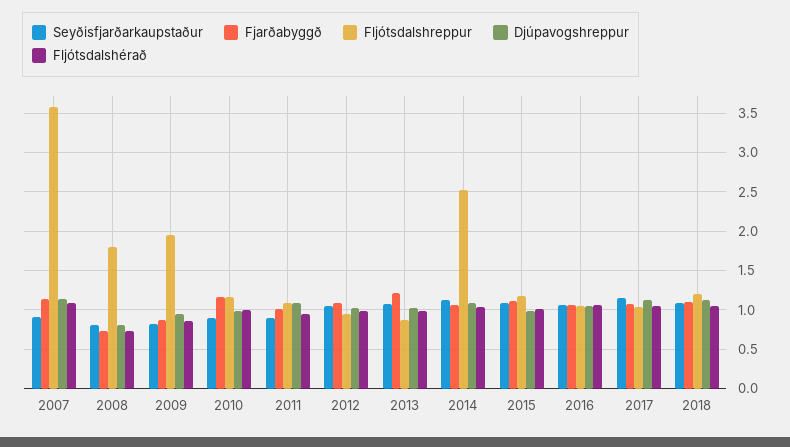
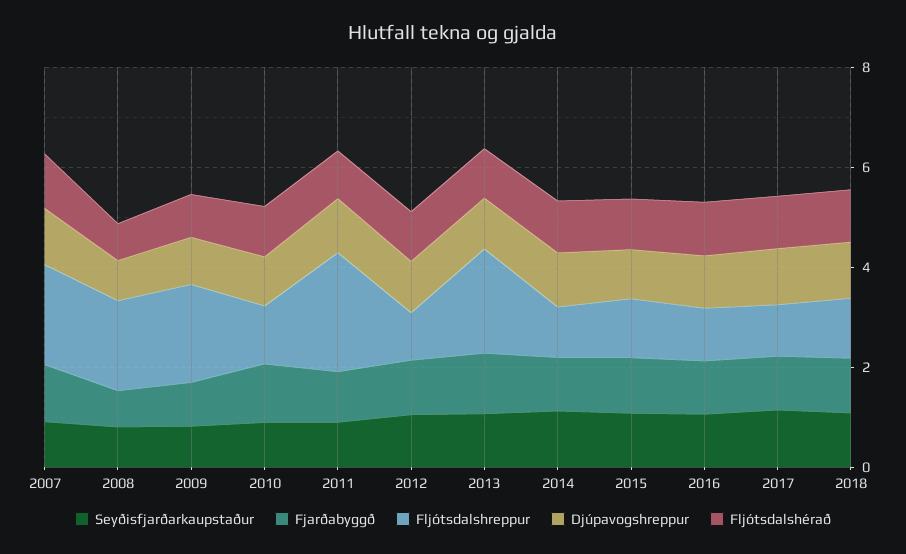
  {
    "Seyðisfjarðarkaupstaður": {
      "2007": 0.9,
      "2008": 0.8,
      "2009": 0.8,
      "2010": 0.9,
      "2011": 0.9,
      "2012": 1.1,
      "2013": 1.1,
      "2014": 1.1,
      "2015": 1.1,
      "2016": 1.1,
      "2017": 1.1,
      "2018": 1.1
    },
    "Fjarðabyggð": {
      "2007": 1.1,
      "2008": 0.7,
      "2009": 0.9,
      "2010": 1.2,
      "2011": 1,
      "2012": 1.1,
      "2013": 1.2,
      "2014": 1.1,
      "2015": 1.1,
      "2016": 1.1,
      "2017": 1.1,
      "2018": 1.1
    },
    "Fljótsdalshreppur": {
-     "2007": 3.6,
+     "2007": 2,
      "2008": 1.8,
      "2009": 2,
      "2010": 1.2,
-     "2011": 1.1,
+     "2011": 2.5,
      "2012": 1,
-     "2013": 0.9,
+     "2013": 2,
-     "2014": 2.5,
+     "2014": 1,
      "2015": 1.2,
      "2016": 1.1,
      "2017": 1,
      "2018": 1.2
    },
    "Djúpavogshreppur": {
      "2007": 1.1,
      "2008": 0.8,
      "2009": 0.9,
      "2010": 1,
      "2011": 1.1,
      "2012": 1,
      "2013": 1,
      "2014": 1.1,
      "2015": 1,
      "2016": 1.1,
      "2017": 1.1,
      "2018": 1.1
    },
    "Fljótsdalshérað": {
      "2007": 1.1,
      "2008": 0.7,
      "2009": 0.9,
      "2010": 1,
      "2011": 0.9,
      "2012": 1,
      "2013": 1,
      "2014": 1,
      "2015": 1,
      "2016": 1.1,
      "2017": 1,
      "2018": 1
    }
  }

